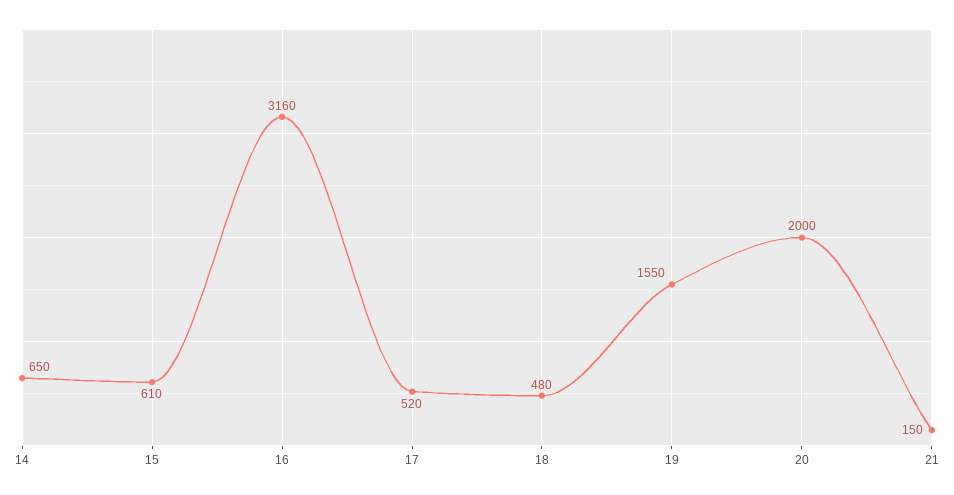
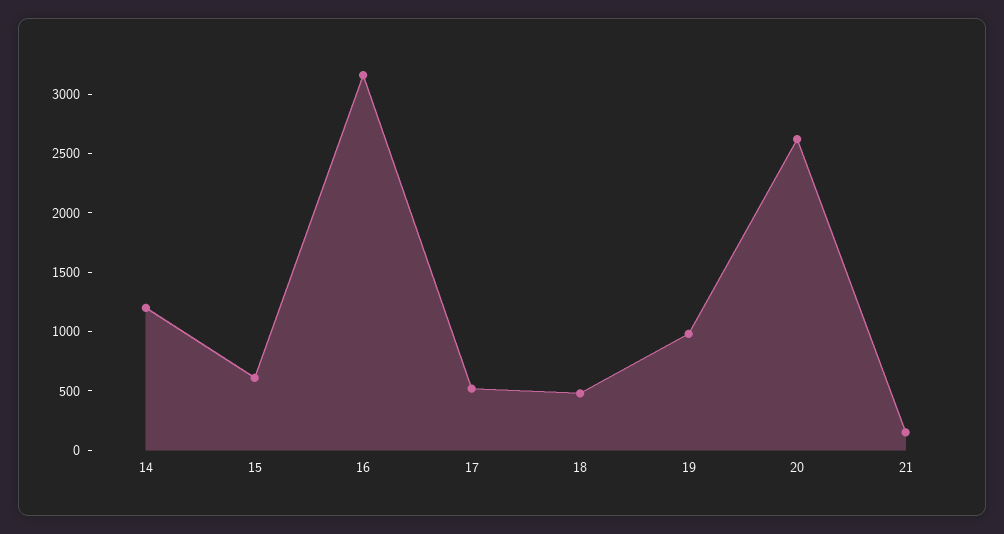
  {
-   "14": 650,
+   "14": 1200,
    "15": 610,
    "16": 3160,
    "17": 520,
    "18": 480,
-   "19": 1550,
+   "19": 1000,
-   "20": 2000,
+   "20": 2600,
    "21": 150
  }

